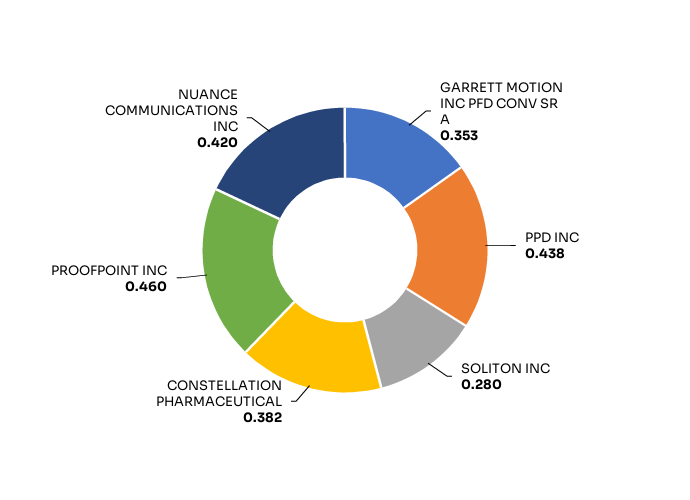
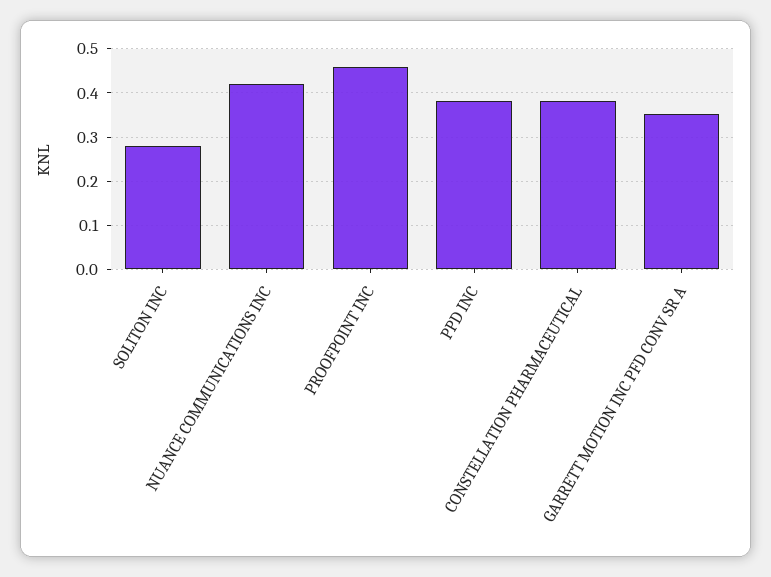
  {
    "GARRETT MOTION INC PFD CONV SR A": 0.353,
-   "PPD INC": 0.438,
+   "PPD INC": 0.38,
    "SOLITON INC": 0.28,
    "CONSTELLATION PHARMACEUTICAL": 0.382,
    "PROOFPOINT INC": 0.46,
    "NUANCE COMMUNICATIONS INC": 0.42
  }

